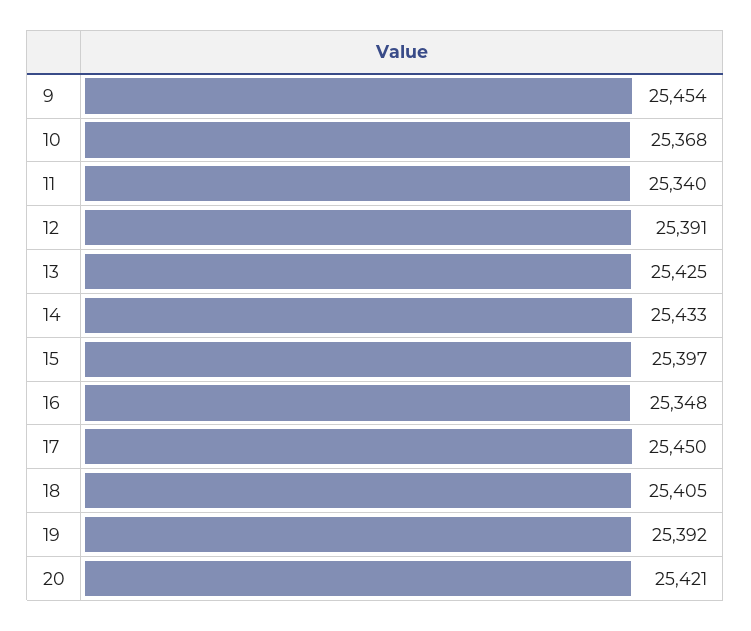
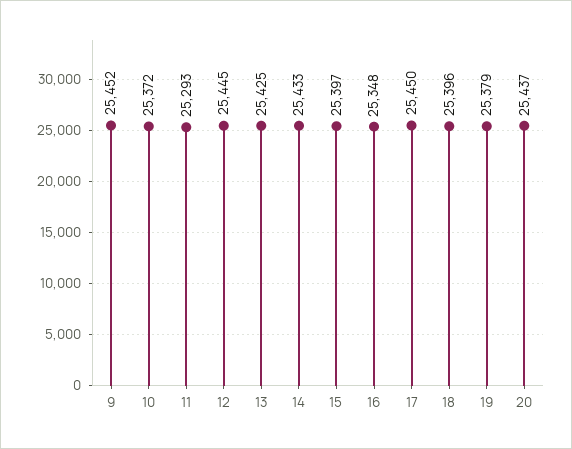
  {
-   "9": 25454,
+   "9": 25452,
-   "10": 25368,
+   "10": 25372,
-   "11": 25340,
+   "11": 25293,
-   "12": 25391,
+   "12": 25445,
    "13": 25425,
    "14": 25433,
    "15": 25397,
    "16": 25348,
    "17": 25450,
-   "18": 25405,
+   "18": 25396,
-   "19": 25392,
+   "19": 25379,
-   "20": 25421
+   "20": 25437
  }

